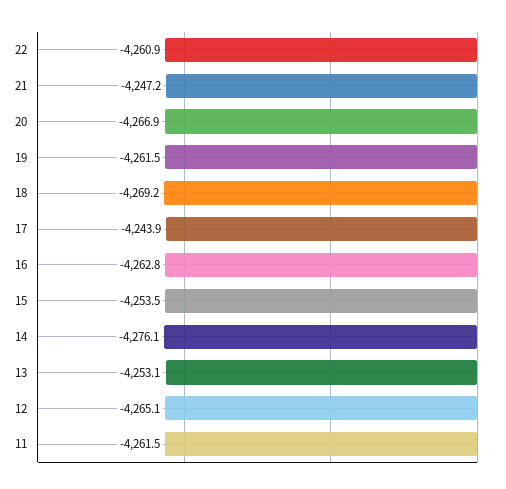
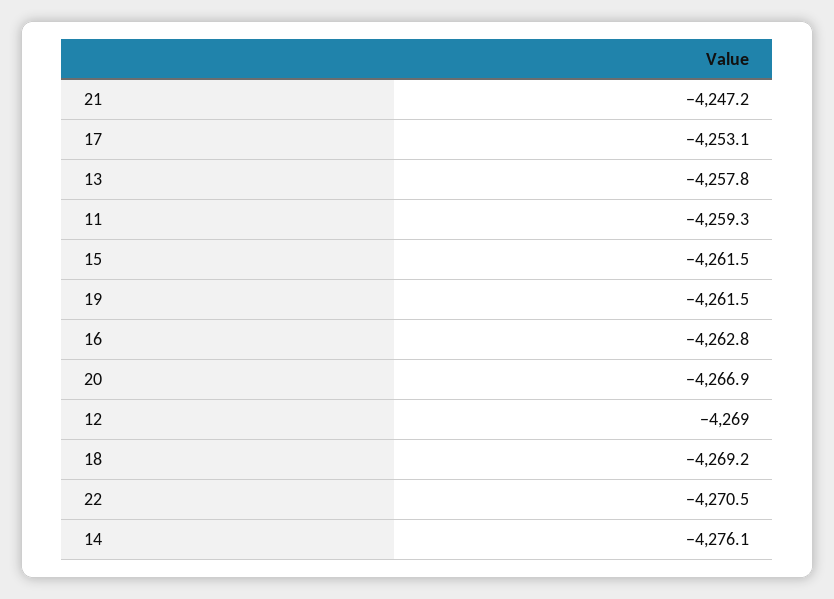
  {
-   "22": -4260.9,
+   "22": -4270.5,
    "21": -4247.2,
    "20": -4266.9,
    "19": -4261.5,
    "18": -4269.2,
-   "17": -4243.9,
+   "17": -4253.1,
    "16": -4262.8,
-   "15": -4253.5,
+   "15": -4261.5,
    "14": -4276.1,
-   "13": -4253.1,
+   "13": -4257.8,
-   "12": -4265.1,
+   "12": -4269,
-   "11": -4261.5
+   "11": -4259.3
  }

